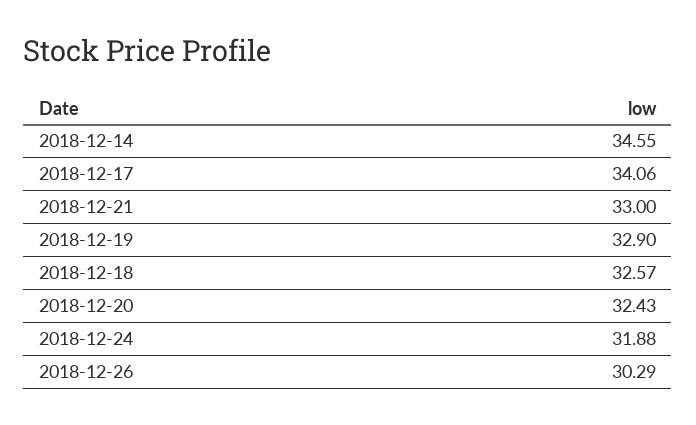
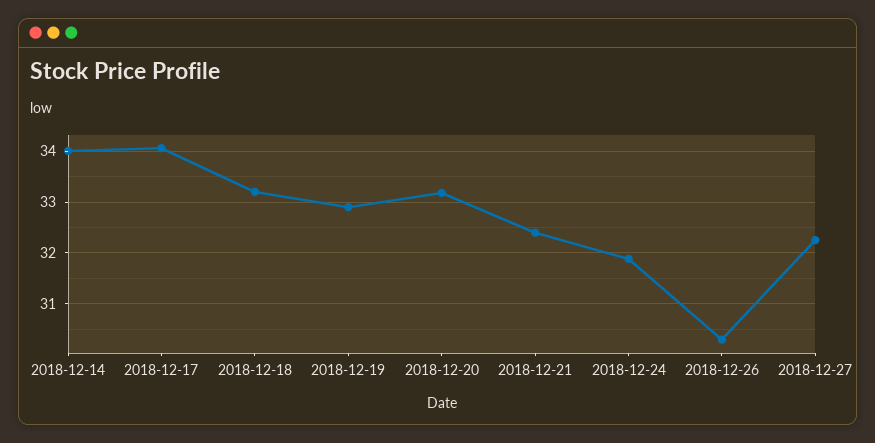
  {
-   "2018-12-14": 34.55,
+   "2018-12-14": 34,
    "2018-12-17": 34.06,
-   "2018-12-21": 33,
+   "2018-12-21": 32.4,
    "2018-12-19": 32.9,
-   "2018-12-18": 32.57,
+   "2018-12-18": 33.2,
-   "2018-12-20": 32.43,
+   "2018-12-20": 33.2,
    "2018-12-24": 31.88,
-   "2018-12-26": 30.29
+   "2018-12-26": 30.29,
+   "2018-12-27": 32.2
  }

